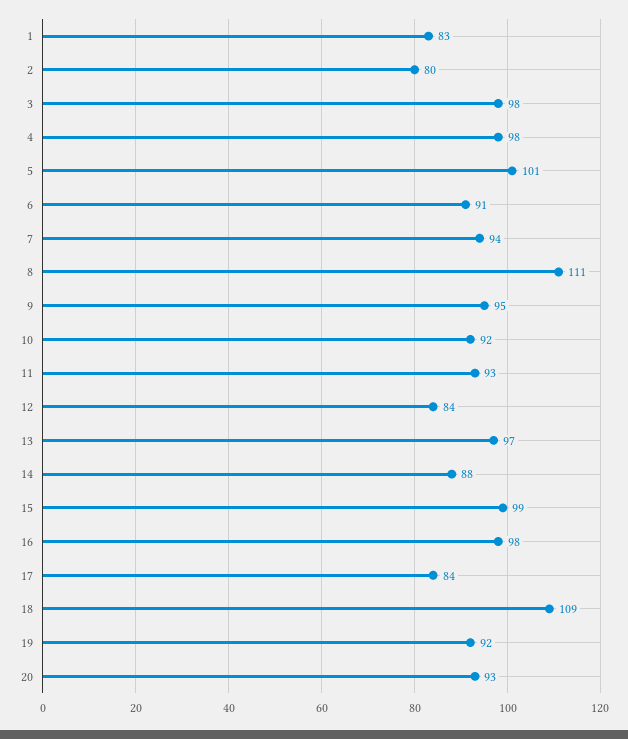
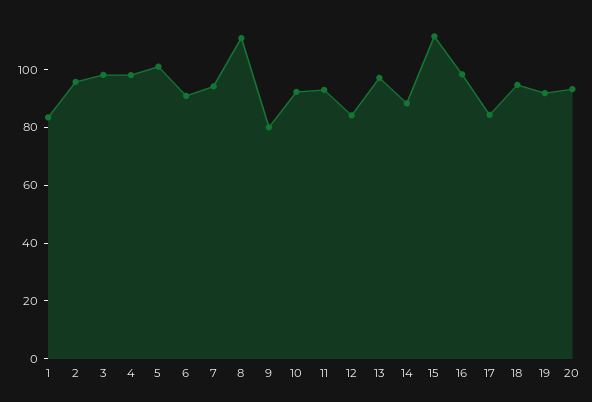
  {
    "1": 83,
-   "2": 80,
+   "2": 95,
    "3": 98,
    "4": 98,
    "5": 101,
    "6": 91,
    "7": 94,
    "8": 111,
-   "9": 95,
+   "9": 80,
    "10": 92,
    "11": 93,
    "12": 84,
    "13": 97,
    "14": 88,
-   "15": 99,
+   "15": 110,
    "16": 98,
    "17": 84,
-   "18": 109,
+   "18": 95,
    "19": 92,
    "20": 93
  }

